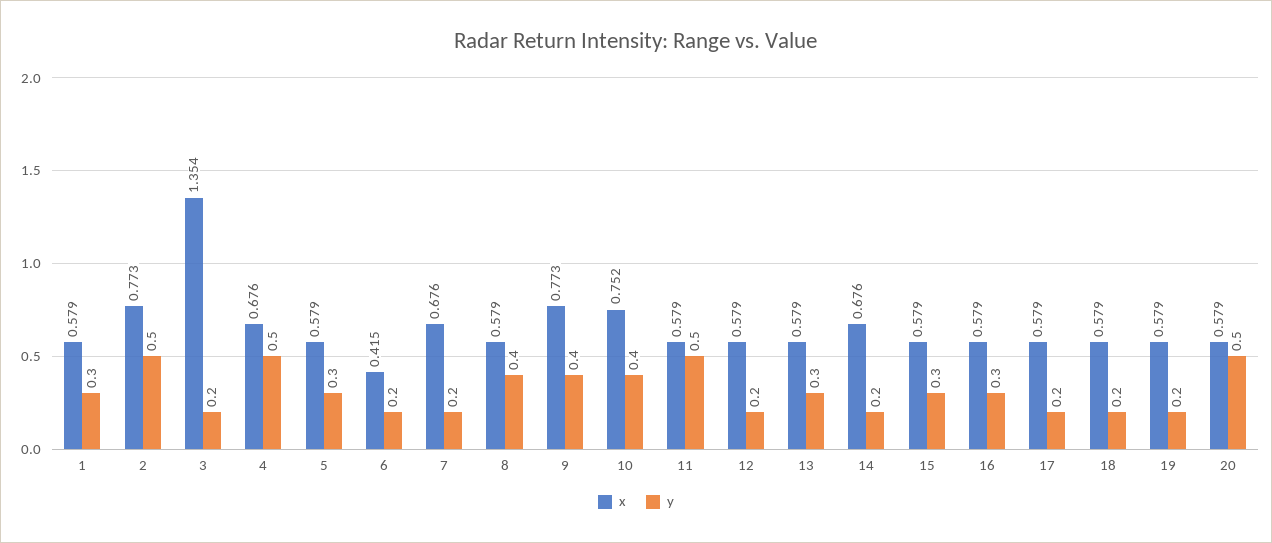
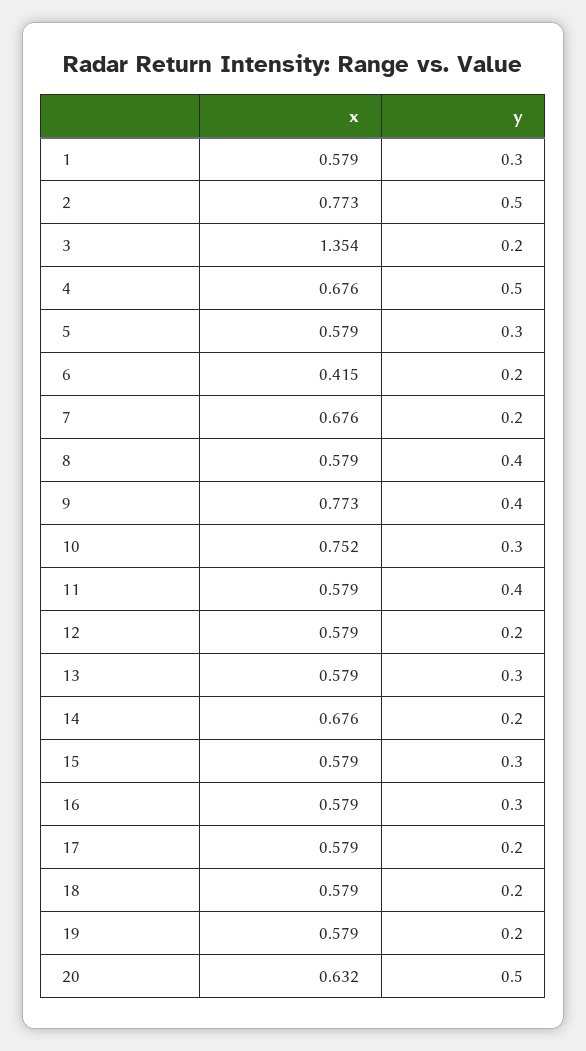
  {
    "x": {
      "1": 0.579,
      "2": 0.773,
      "3": 1.354,
      "4": 0.676,
      "5": 0.579,
      "6": 0.415,
      "7": 0.676,
      "8": 0.579,
      "9": 0.773,
      "10": 0.752,
      "11": 0.579,
      "12": 0.579,
      "13": 0.579,
      "14": 0.676,
      "15": 0.579,
      "16": 0.579,
      "17": 0.579,
      "18": 0.579,
      "19": 0.579,
-     "20": 0.579
+     "20": 0.632
    },
    "y": {
      "1": 0.3,
      "2": 0.5,
      "3": 0.2,
      "4": 0.5,
      "5": 0.3,
      "6": 0.2,
      "7": 0.2,
      "8": 0.4,
      "9": 0.4,
-     "10": 0.4,
+     "10": 0.3,
-     "11": 0.5,
+     "11": 0.4,
      "12": 0.2,
      "13": 0.3,
      "14": 0.2,
      "15": 0.3,
      "16": 0.3,
      "17": 0.2,
      "18": 0.2,
      "19": 0.2,
      "20": 0.5
    }
  }

